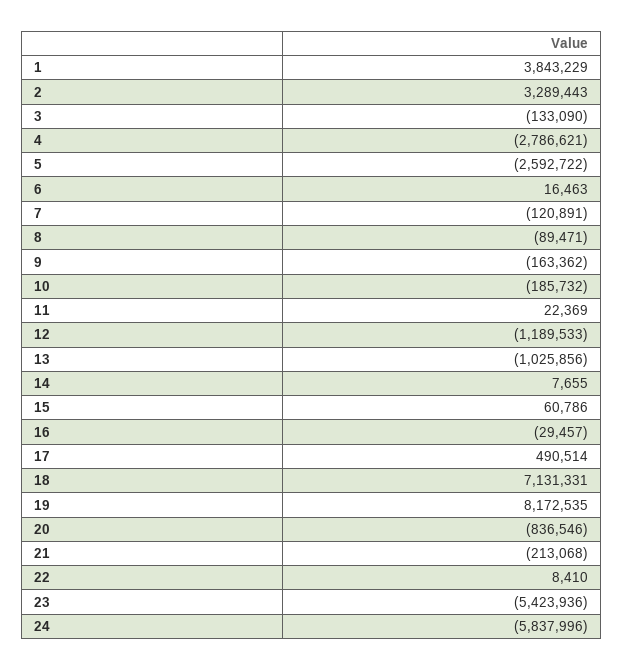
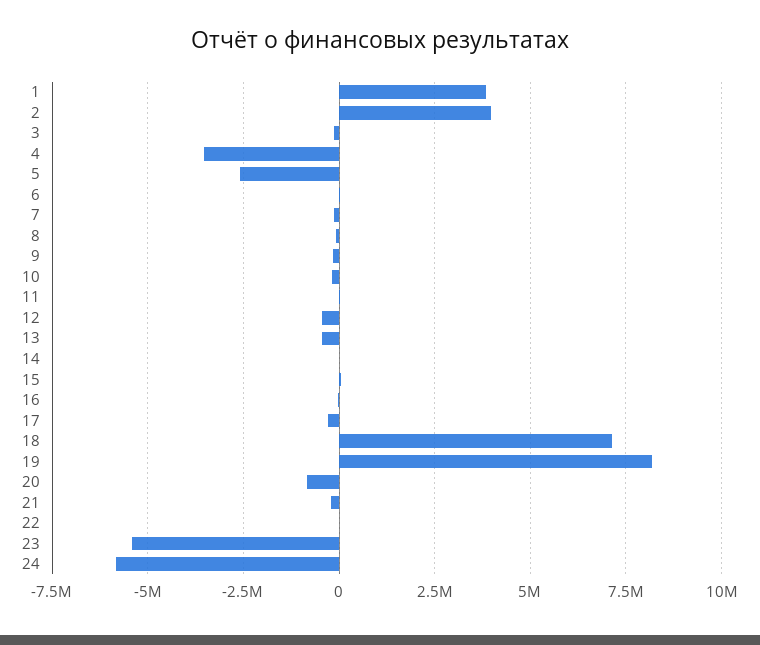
  {
    "1": 3843229,
-   "2": 3289443,
+   "2": 4000000,
    "3": -133090,
-   "4": -2786621,
+   "4": -3500000,
    "5": -2592722,
    "6": 16463,
    "7": -120891,
    "8": -89471,
    "9": -163362,
    "10": -185732,
    "11": 22369,
-   "12": -1189533,
+   "12": -500000,
-   "13": -1025856,
+   "13": -500000,
    "14": 7655,
    "15": 60786,
    "16": -29457,
-   "17": 490514,
+   "17": -250000,
    "18": 7131331,
    "19": 8172535,
    "20": -836546,
    "21": -213068,
    "22": 8410,
    "23": -5423936,
    "24": -5837996
  }

